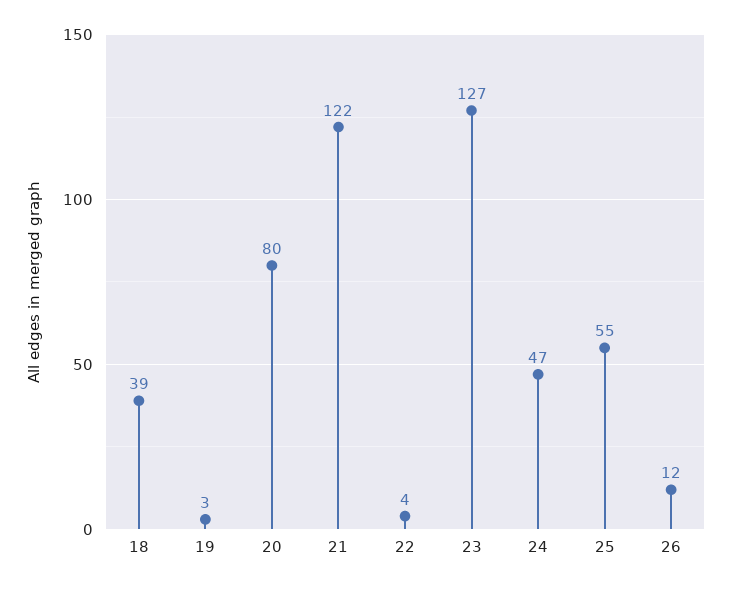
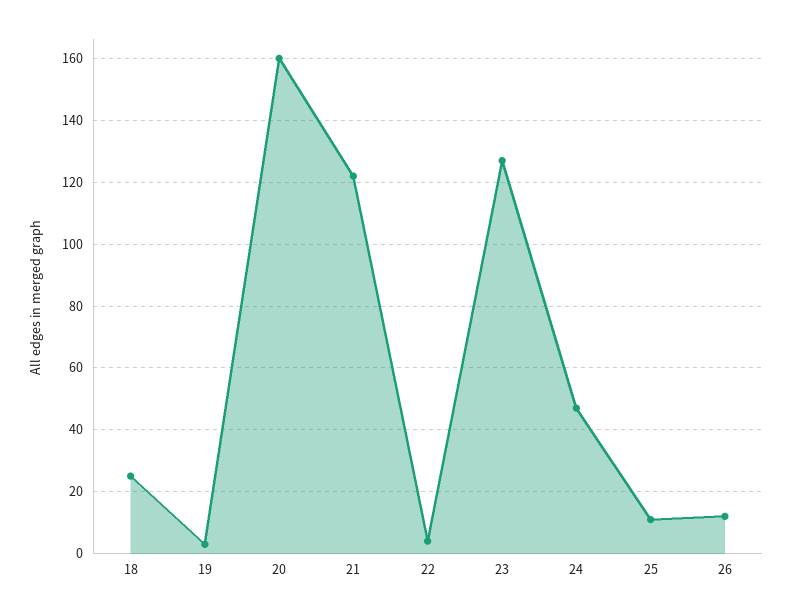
  {
-   "18": 39,
+   "18": 25,
    "19": 3,
-   "20": 80,
+   "20": 160,
    "21": 122,
    "22": 4,
    "23": 127,
    "24": 47,
-   "25": 55,
+   "25": 10,
    "26": 12
  }

